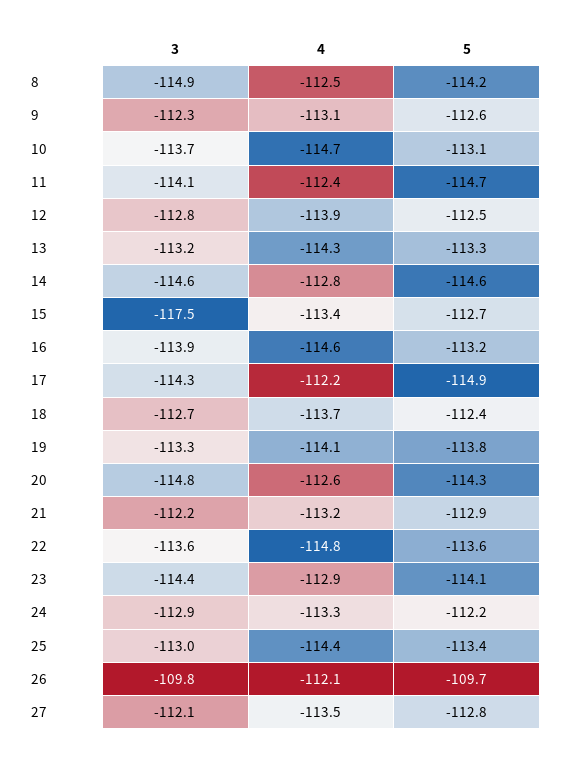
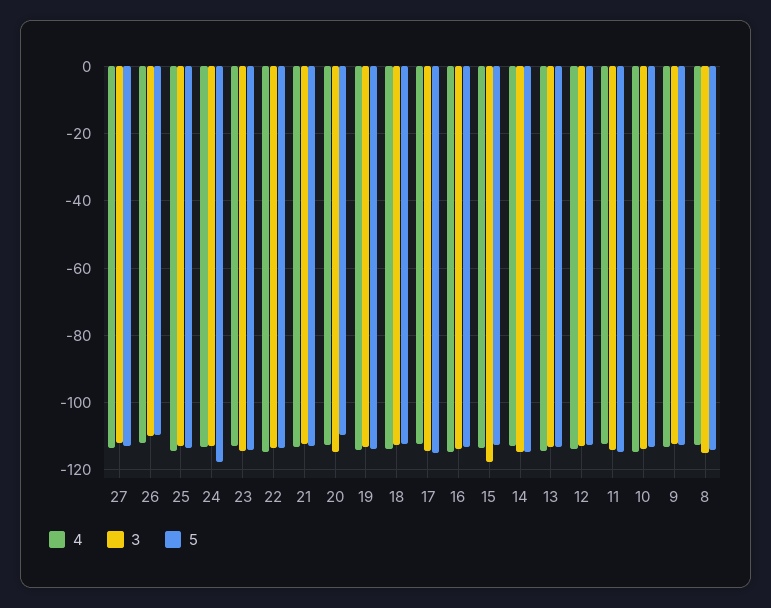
  {
    "3": {
      "8": -114.9,
      "9": -112.3,
      "10": -113.7,
      "11": -114.1,
      "12": -112.8,
      "13": -113.2,
      "14": -114.6,
      "15": -117.5,
      "16": -113.9,
      "17": -114.3,
      "18": -112.7,
      "19": -113.3,
      "20": -114.8,
      "21": -112.2,
      "22": -113.6,
      "23": -114.4,
      "24": -112.9,
      "25": -113,
      "26": -109.8,
      "27": -112.1
    },
    "4": {
      "8": -112.5,
      "9": -113.1,
      "10": -114.7,
      "11": -112.4,
      "12": -113.9,
      "13": -114.3,
      "14": -112.8,
      "15": -113.4,
      "16": -114.6,
      "17": -112.2,
      "18": -113.7,
      "19": -114.1,
      "20": -112.6,
      "21": -113.2,
      "22": -114.8,
      "23": -112.9,
      "24": -113.3,
      "25": -114.4,
      "26": -112.1,
      "27": -113.5
    },
    "5": {
      "8": -114.2,
      "9": -112.6,
      "10": -113.1,
      "11": -114.7,
      "12": -112.5,
      "13": -113.3,
      "14": -114.6,
      "15": -112.7,
      "16": -113.2,
      "17": -114.9,
      "18": -112.4,
      "19": -113.8,
-     "20": -114.3,
+     "20": -110,
      "21": -112.9,
      "22": -113.6,
      "23": -114.1,
-     "24": -112.2,
+     "24": -118,
      "25": -113.4,
      "26": -109.7,
      "27": -112.8
    }
  }

